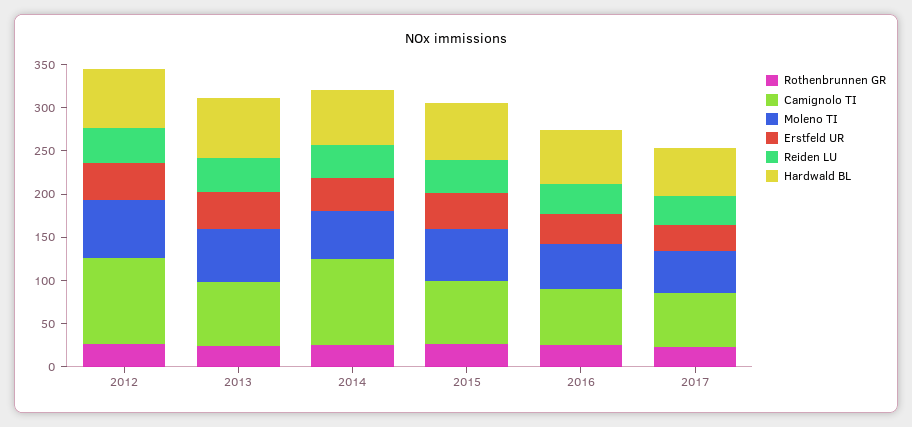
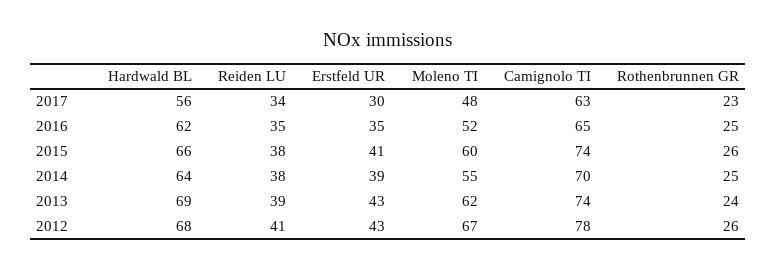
  {
    "Rothenbrunnen GR": {
      "2012": 26,
      "2013": 24,
      "2014": 25,
      "2015": 26,
      "2016": 25,
      "2017": 23
    },
    "Camignolo TI": {
-     "2012": 100,
+     "2012": 78,
      "2013": 74,
-     "2014": 100,
+     "2014": 70,
      "2015": 74,
      "2016": 65,
      "2017": 63
    },
    "Moleno TI": {
      "2012": 67,
      "2013": 62,
      "2014": 55,
      "2015": 60,
      "2016": 52,
      "2017": 48
    },
    "Erstfeld UR": {
      "2012": 43,
      "2013": 43,
      "2014": 39,
      "2015": 41,
      "2016": 35,
      "2017": 30
    },
    "Reiden LU": {
      "2012": 41,
      "2013": 39,
      "2014": 38,
      "2015": 38,
      "2016": 35,
      "2017": 34
    },
    "Hardwald BL": {
      "2012": 68,
      "2013": 69,
      "2014": 64,
      "2015": 66,
      "2016": 62,
      "2017": 56
    }
  }

